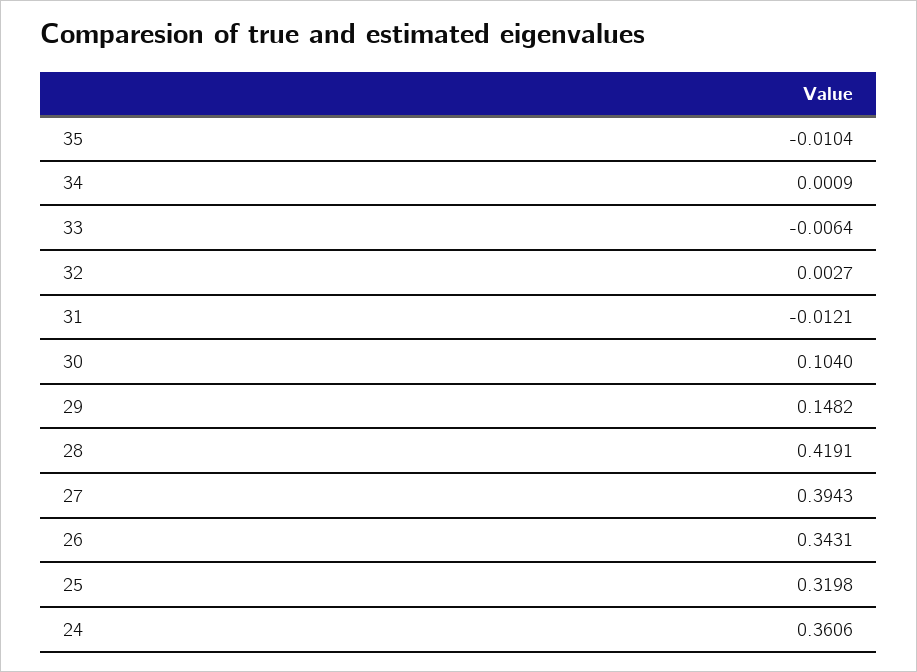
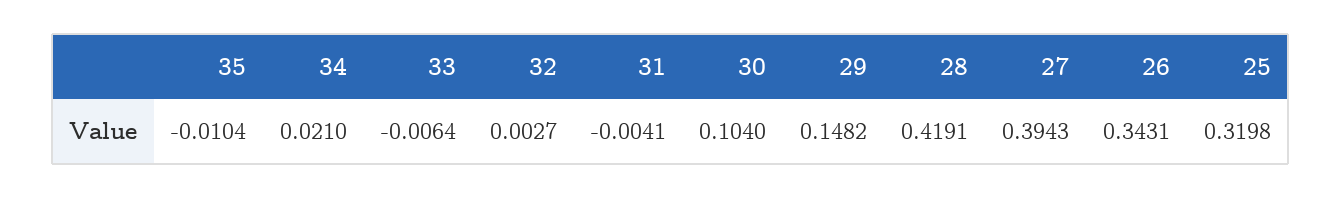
  {
    "35": -0.0104,
-   "34": 0.0009,
+   "34": 0.021,
    "33": -0.0064,
    "32": 0.0027,
-   "31": -0.0121,
+   "31": -0.0041,
    "30": 0.104,
    "29": 0.1482,
    "28": 0.4191,
    "27": 0.3943,
    "26": 0.3431,
-   "25": 0.3198,
+   "25": 0.3198
-   "24": 0.3606
  }

